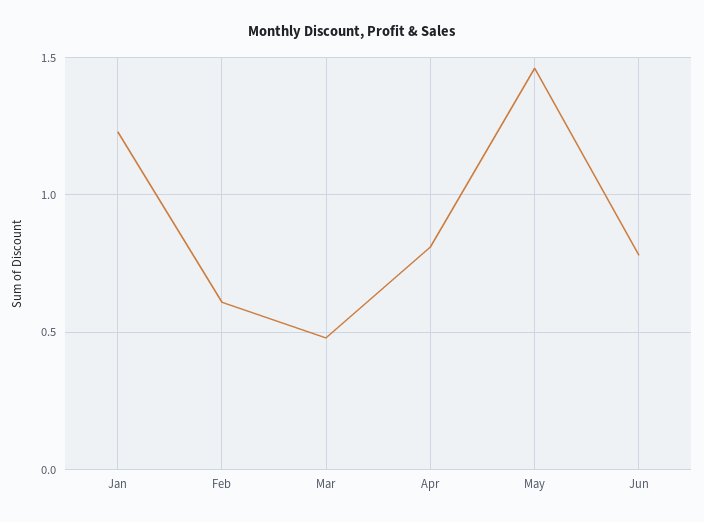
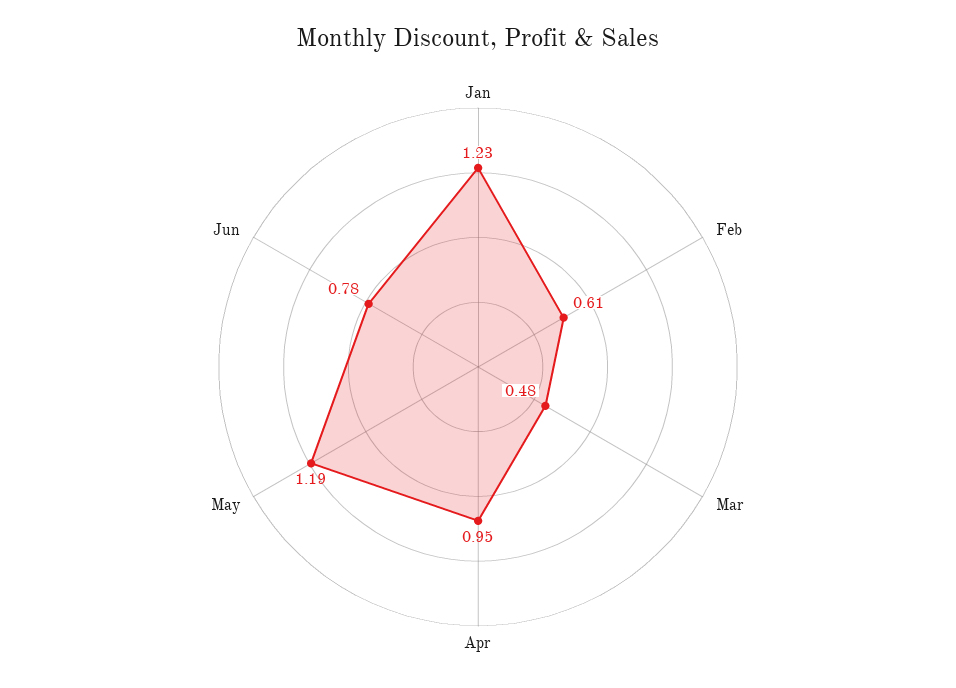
  {
    "Jan": 1.23,
    "Feb": 0.61,
    "Mar": 0.48,
-   "Apr": 0.8,
+   "Apr": 0.95,
-   "May": 1.45,
+   "May": 1.19,
    "Jun": 0.78
  }

